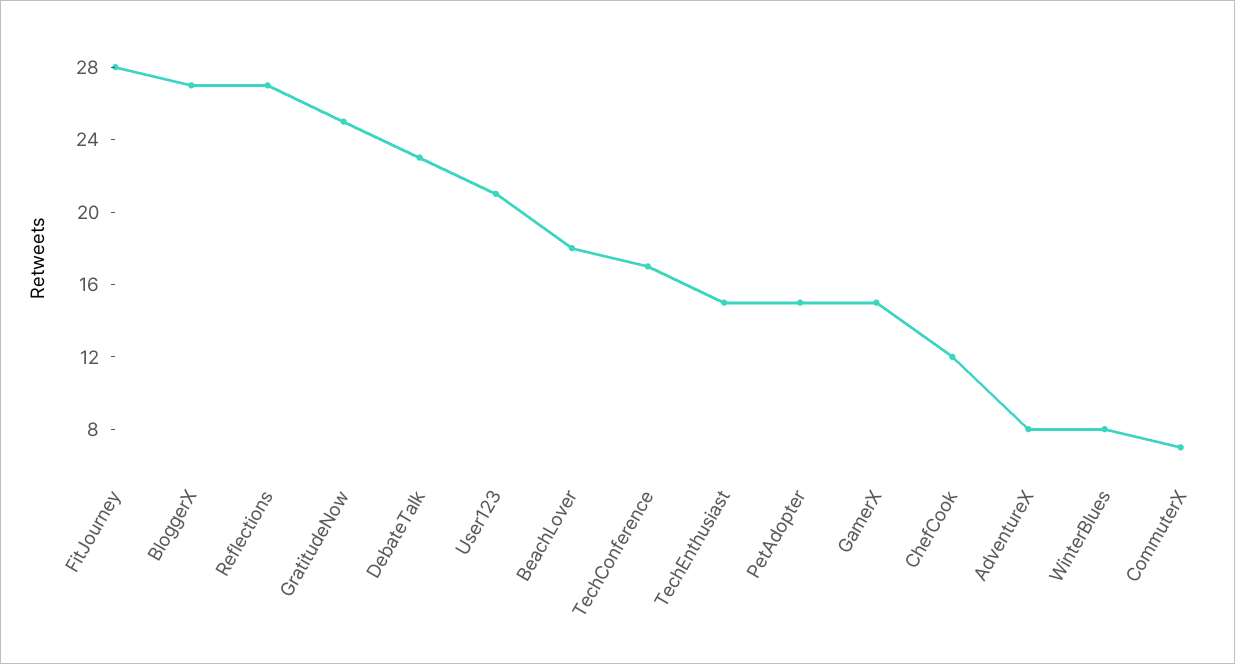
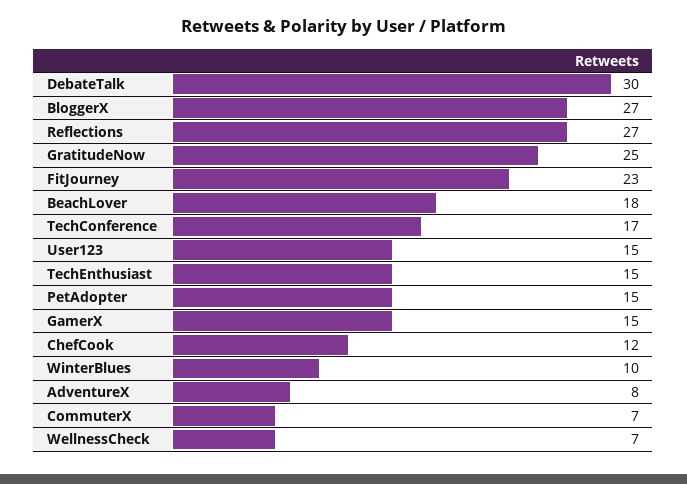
  {
-   "FitJourney": 28,
+   "FitJourney": 23,
    "BloggerX": 27,
    "Reflections": 27,
    "GratitudeNow": 25,
-   "DebateTalk": 23,
+   "DebateTalk": 30,
-   "User123": 21,
+   "User123": 15,
    "BeachLover": 18,
    "TechConference": 17,
    "TechEnthusiast": 15,
    "PetAdopter": 15,
    "GamerX": 15,
    "ChefCook": 12,
    "AdventureX": 8,
-   "WinterBlues": 8,
+   "WinterBlues": 10,
-   "CommuterX": 7
+   "CommuterX": 7,
+   "WellnessCheck": 7
  }

